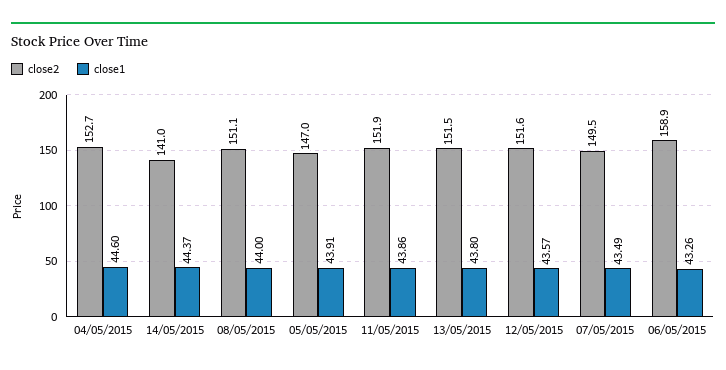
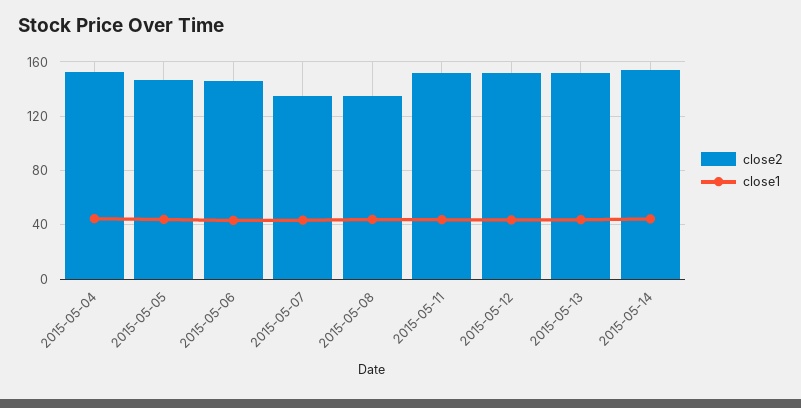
  {
    "close2": {
      "04/05/2015": 152.7,
-     "14/05/2015": 141,
+     "14/05/2015": 155,
-     "08/05/2015": 151.1,
+     "08/05/2015": 135,
      "05/05/2015": 147,
      "11/05/2015": 151.9,
      "13/05/2015": 151.5,
      "12/05/2015": 151.6,
-     "07/05/2015": 149.5,
+     "07/05/2015": 135,
-     "06/05/2015": 158.9
+     "06/05/2015": 145
    },
    "close1": {
      "04/05/2015": 44.6,
      "14/05/2015": 44.37,
      "08/05/2015": 44,
      "05/05/2015": 43.91,
      "11/05/2015": 43.86,
      "13/05/2015": 43.8,
      "12/05/2015": 43.57,
      "07/05/2015": 43.49,
      "06/05/2015": 43.26
    }
  }

